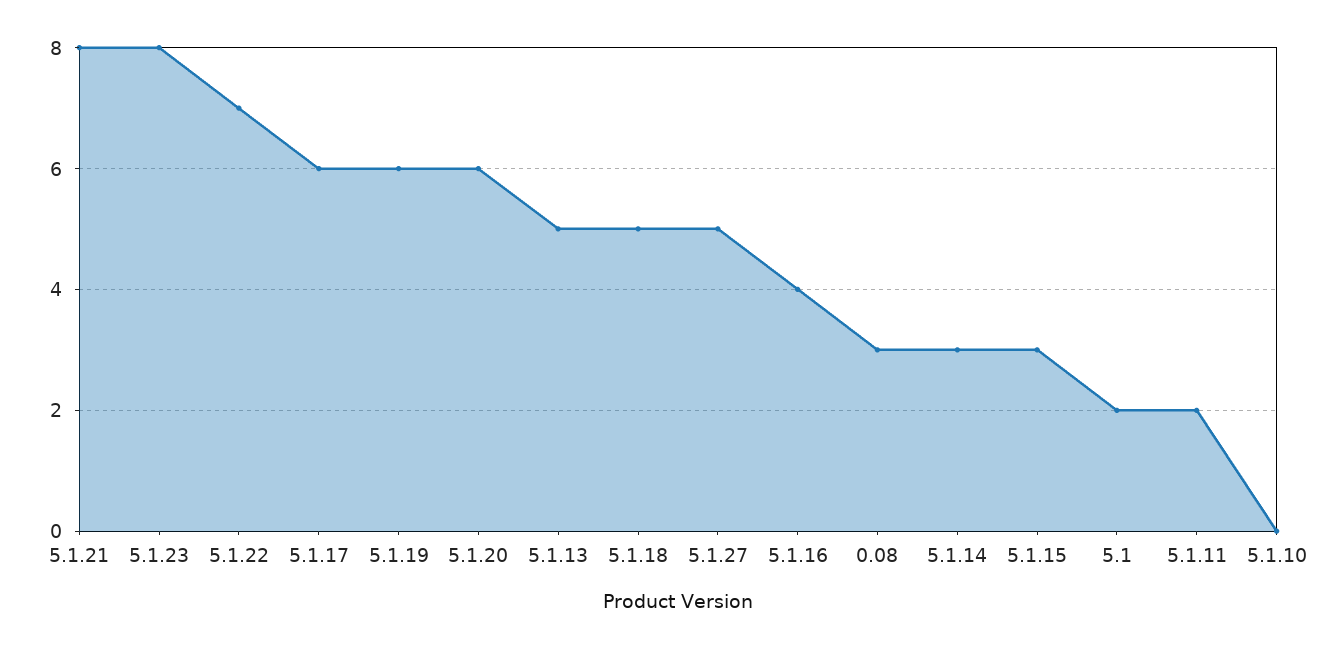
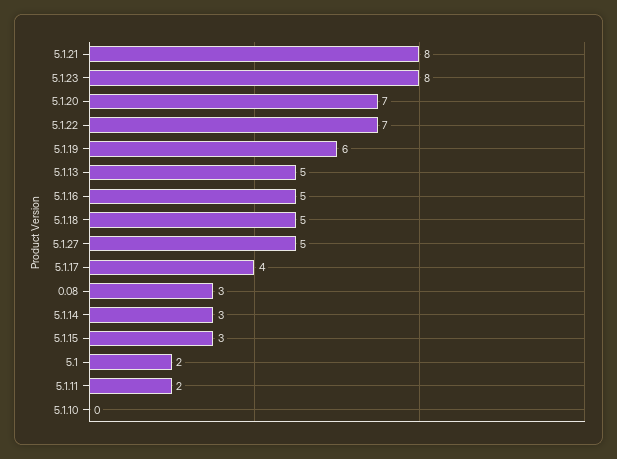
  {
    "5.1.21": 8,
    "5.1.23": 8,
    "5.1.22": 7,
-   "5.1.17": 6,
+   "5.1.17": 4,
    "5.1.19": 6,
-   "5.1.20": 6,
+   "5.1.20": 7,
    "5.1.13": 5,
    "5.1.18": 5,
    "5.1.27": 5,
-   "5.1.16": 4,
+   "5.1.16": 5,
    "0.08": 3,
    "5.1.14": 3,
    "5.1.15": 3,
    "5.1": 2,
    "5.1.11": 2,
    "5.1.10": 0
  }

